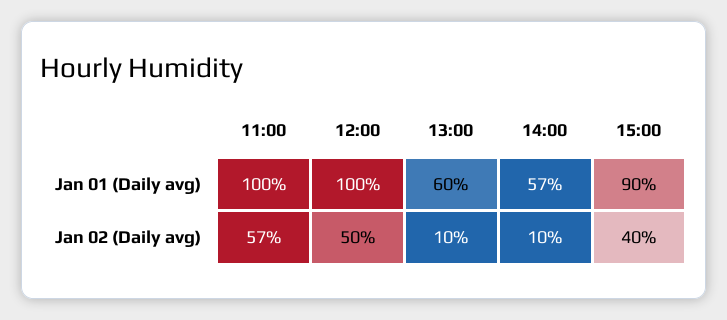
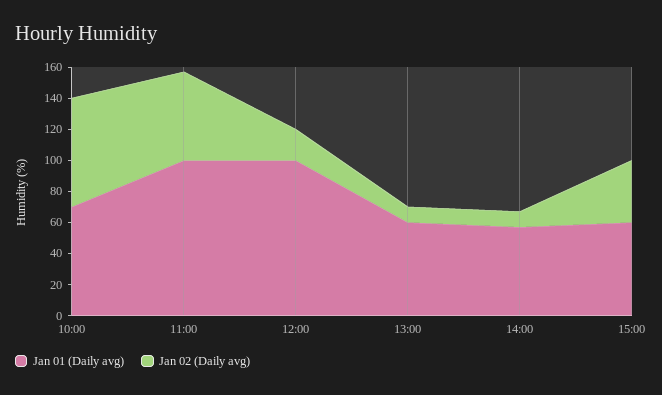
  {
    "Jan 01 (Daily avg)": {
      "11:00": 100,
      "12:00": 100,
      "13:00": 60,
      "14:00": 57,
-     "15:00": 90
+     "15:00": 60,
+     "10:00": 70
    },
    "Jan 02 (Daily avg)": {
      "11:00": 57,
-     "12:00": 50,
+     "12:00": 20,
      "13:00": 10,
      "14:00": 10,
-     "15:00": 40
+     "15:00": 40,
+     "10:00": 70
    }
  }

